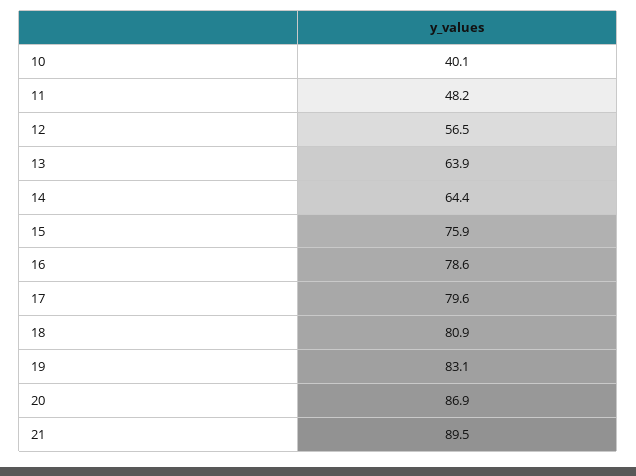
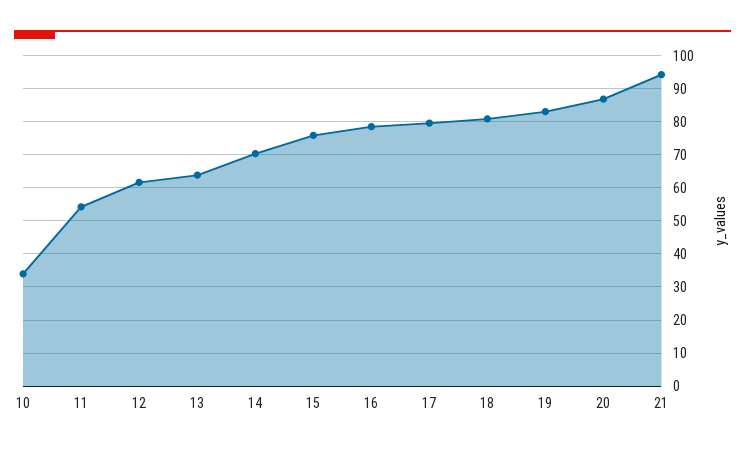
  {
-   "10": 40.1,
+   "10": 34,
-   "11": 48.2,
+   "11": 54,
-   "12": 56.5,
+   "12": 62,
    "13": 63.9,
-   "14": 64.4,
+   "14": 70,
    "15": 75.9,
    "16": 78.6,
    "17": 79.6,
    "18": 80.9,
    "19": 83.1,
    "20": 86.9,
-   "21": 89.5
+   "21": 94
  }

